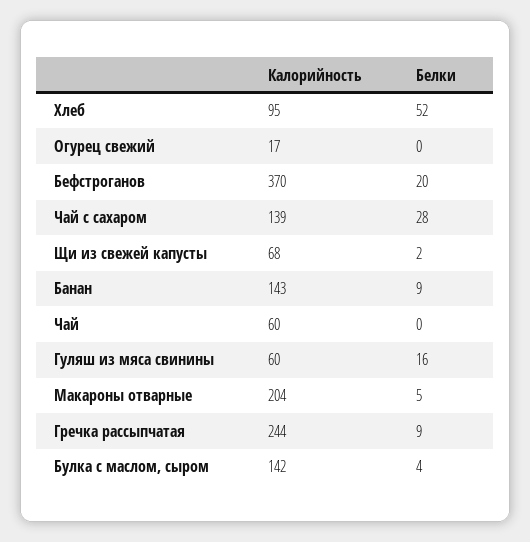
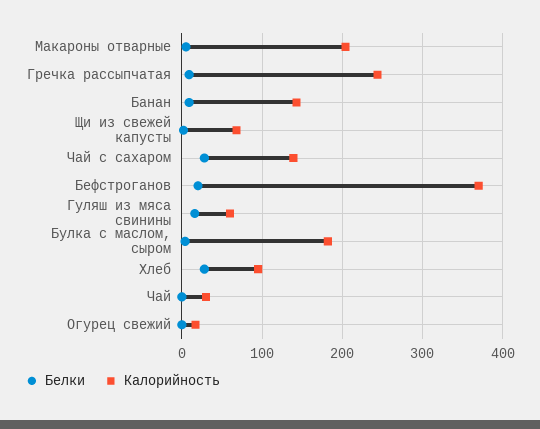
  {
    "Калорийность": {
      "Хлеб": 95,
      "Огурец свежий": 17,
      "Бефстроганов": 370,
      "Чай с сахаром": 139,
      "Щи из свежей капусты": 68,
      "Банан": 143,
-     "Чай": 60,
+     "Чай": 30,
      "Гуляш из мяса свинины": 60,
      "Макароны отварные": 204,
      "Гречка рассыпчатая": 244,
-     "Булка с маслом, сыром": 142
+     "Булка с маслом, сыром": 180
    },
    "Белки": {
-     "Хлеб": 52,
+     "Хлеб": 30,
      "Огурец свежий": 0,
      "Бефстроганов": 20,
      "Чай с сахаром": 28,
      "Щи из свежей капусты": 2,
      "Банан": 9,
      "Чай": 0,
      "Гуляш из мяса свинины": 16,
      "Макароны отварные": 5,
      "Гречка рассыпчатая": 9,
      "Булка с маслом, сыром": 4
    }
  }

